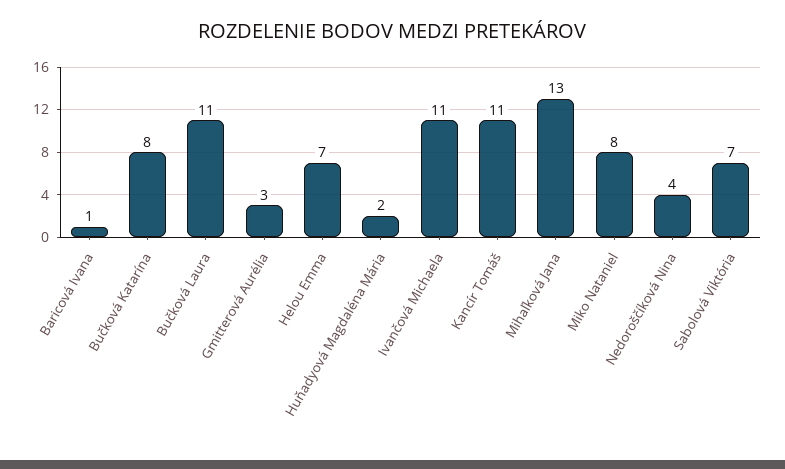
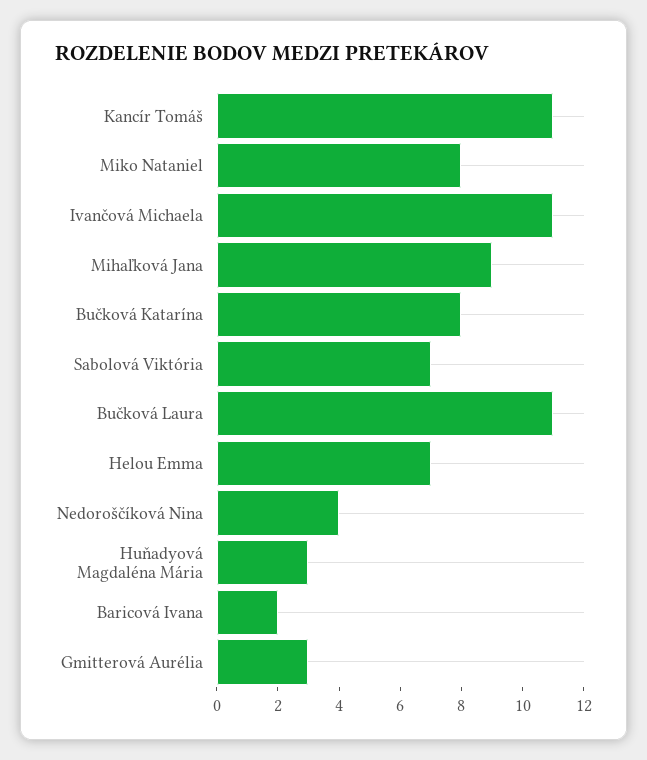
  {
-   "Baricová Ivana": 1,
+   "Baricová Ivana": 2,
    "Bučková Katarína": 8,
    "Bučková Laura": 11,
    "Gmitterová Aurélia": 3,
    "Helou Emma": 7,
-   "Huňadyová Magdaléna Mária": 2,
+   "Huňadyová Magdaléna Mária": 3,
    "Ivančová Michaela": 11,
    "Kancír Tomáš": 11,
-   "Mihaľková Jana": 13,
+   "Mihaľková Jana": 9,
    "Miko Nataniel": 8,
    "Nedoroščíková Nina": 4,
    "Sabolová Viktória": 7
  }

